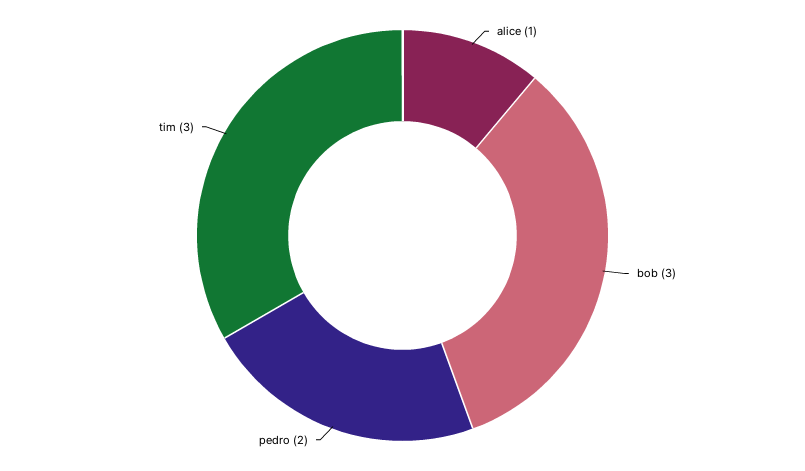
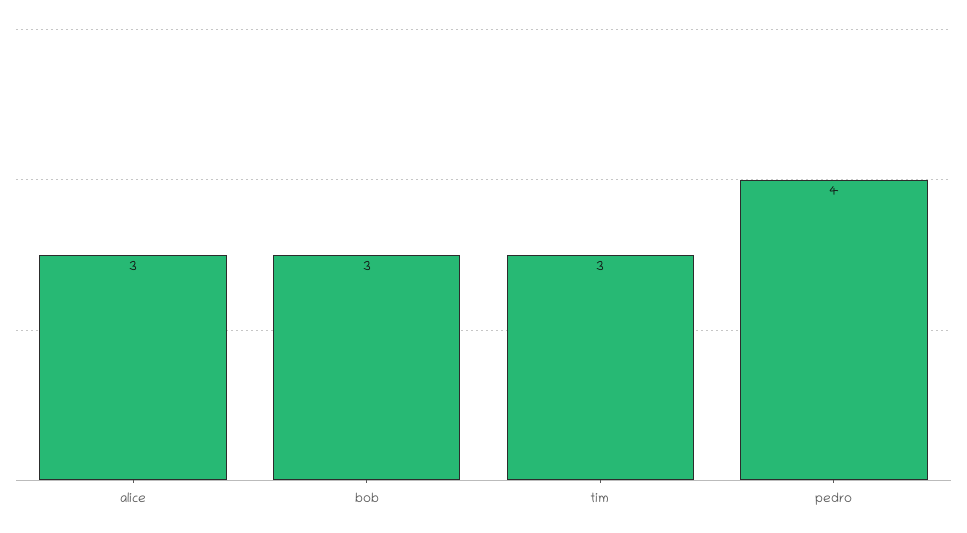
  {
-   "alice": 1,
+   "alice": 3,
    "bob": 3,
-   "pedro": 2,
+   "pedro": 4,
    "tim": 3
  }

